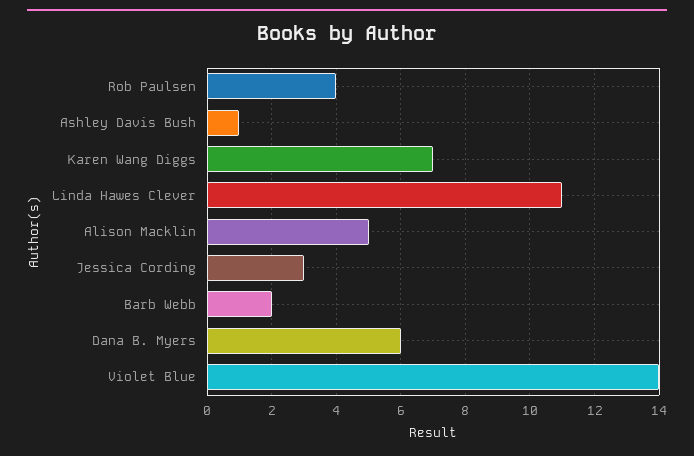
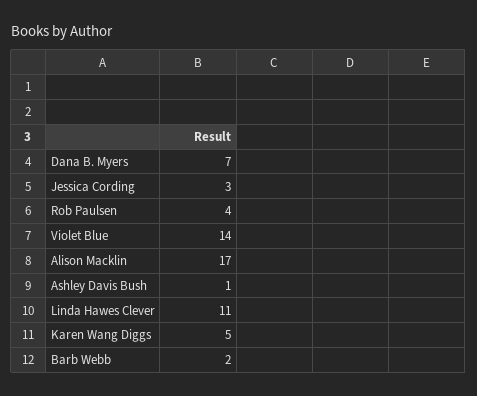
  {
    "Rob Paulsen": 4,
    "Ashley Davis Bush": 1,
-   "Karen Wang Diggs": 7,
+   "Karen Wang Diggs": 5,
    "Linda Hawes Clever": 11,
-   "Alison Macklin": 5,
+   "Alison Macklin": 17,
    "Jessica Cording": 3,
    "Barb Webb": 2,
-   "Dana B. Myers": 6,
+   "Dana B. Myers": 7,
    "Violet Blue": 14
  }

